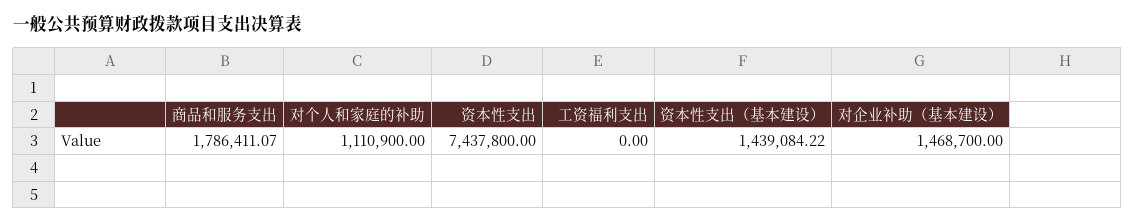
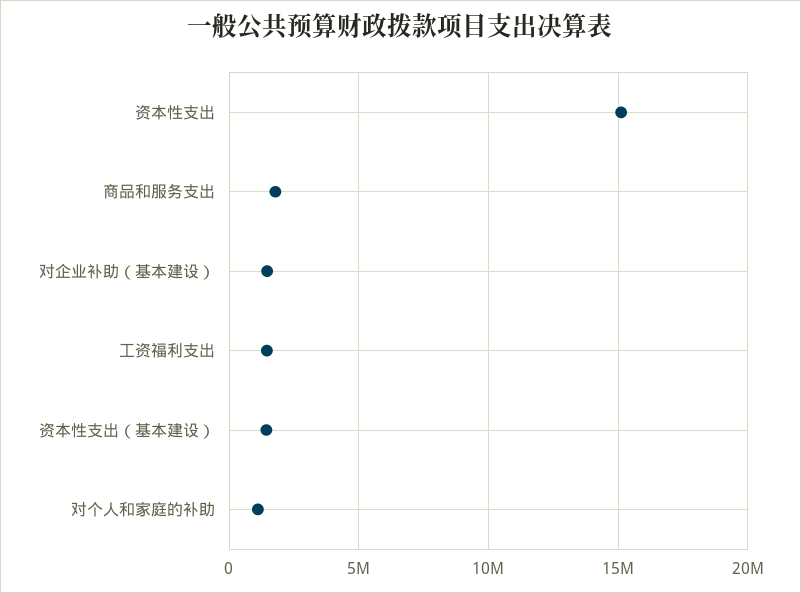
  {
    "商品和服务支出": 1786411.07,
    "对个人和家庭的补助": 1110900,
-   "资本性支出": 7437800,
+   "资本性支出": 15000000,
-   "工资福利支出": 0,
+   "工资福利支出": 1500000,
    "资本性支出（基本建设）": 1439084.22,
    "对企业补助（基本建设）": 1468700
  }

